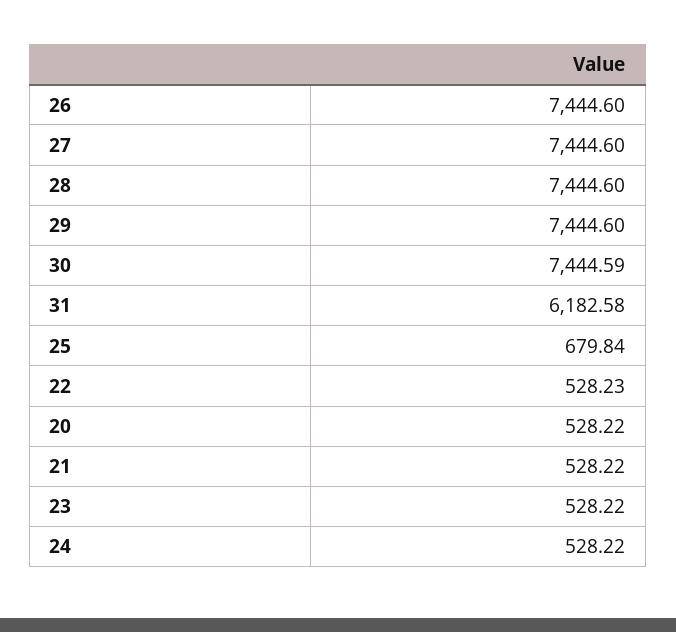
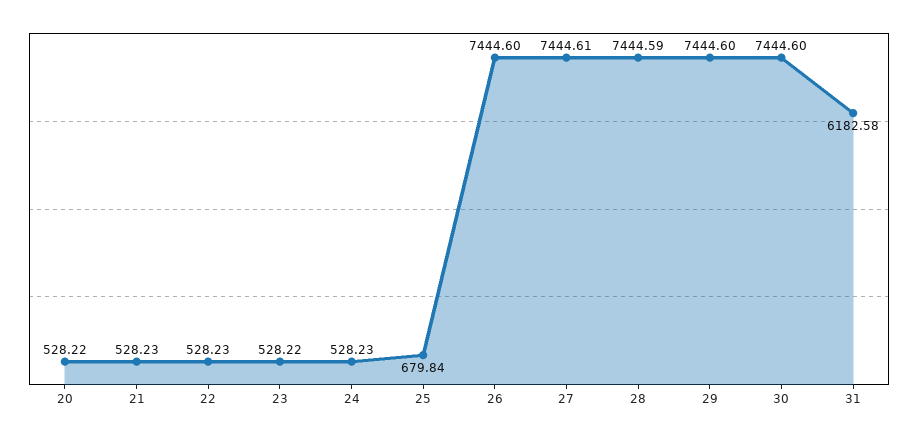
  {
    "26": 7444.6,
-   "27": 7444.6,
+   "27": 7444.61,
-   "28": 7444.6,
+   "28": 7444.59,
    "29": 7444.6,
-   "30": 7444.59,
+   "30": 7444.6,
    "31": 6182.58,
    "25": 679.84,
    "22": 528.23,
    "20": 528.22,
-   "21": 528.22,
+   "21": 528.23,
    "23": 528.22,
-   "24": 528.22
+   "24": 528.23
  }

